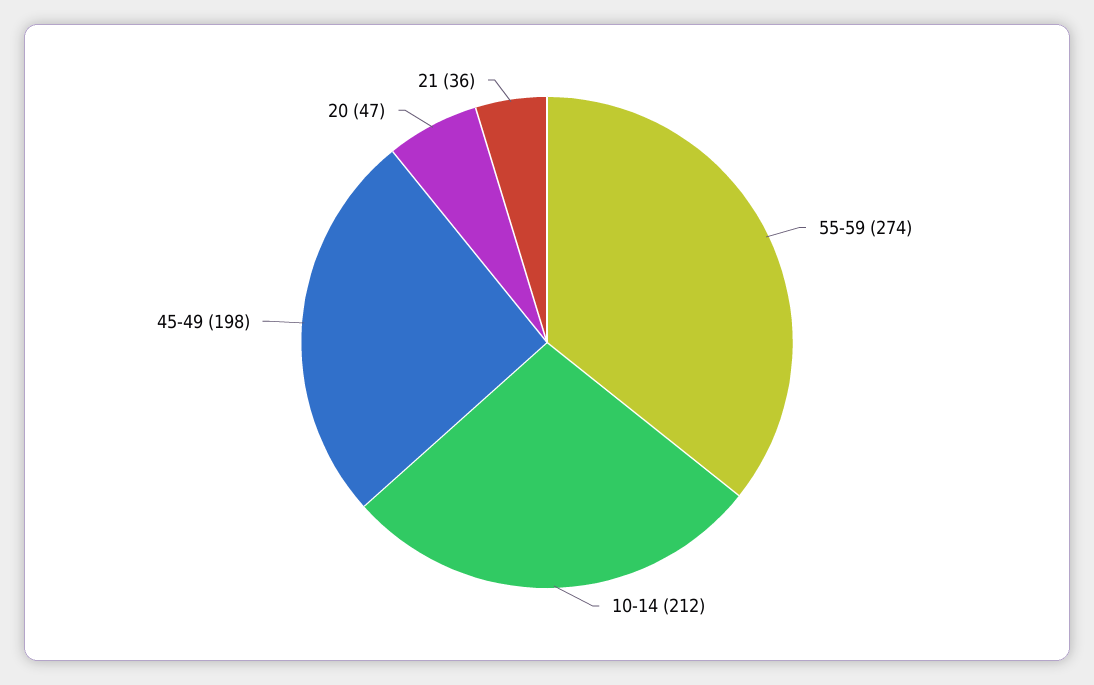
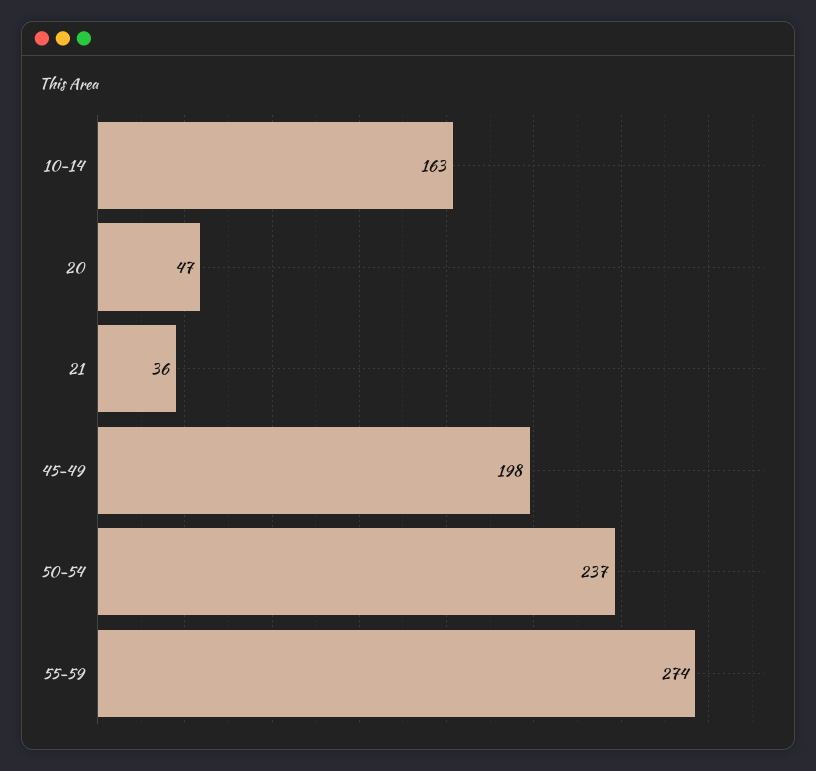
  {
    "55-59": 274,
-   "10-14": 212,
+   "10-14": 163,
    "45-49": 198,
    "20": 47,
-   "21": 36
+   "21": 36,
+   "50-54": 237
  }

